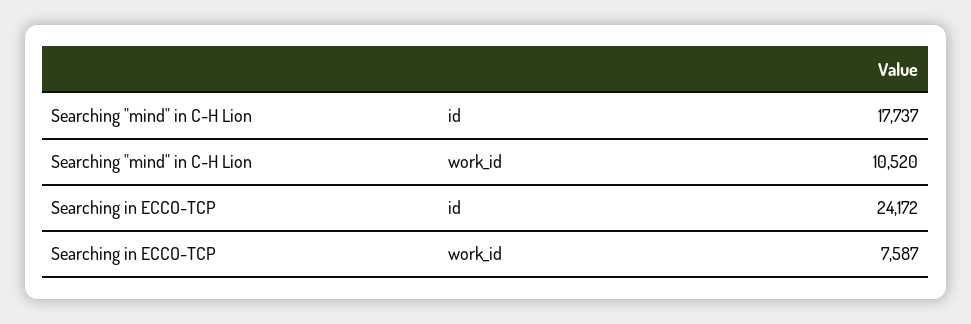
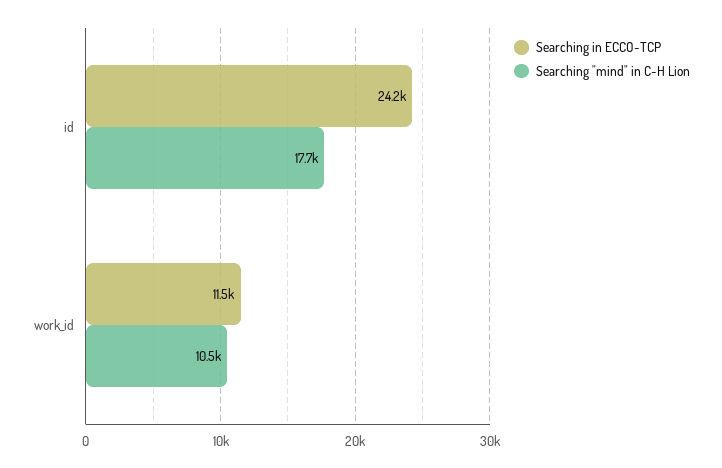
  {
    "Searching \"mind\" in C-H Lion": {
      "id": 17737,
      "work_id": 10520
    },
    "Searching in ECCO-TCP": {
      "id": 24172,
-     "work_id": 7587
+     "work_id": 11500
    }
  }

